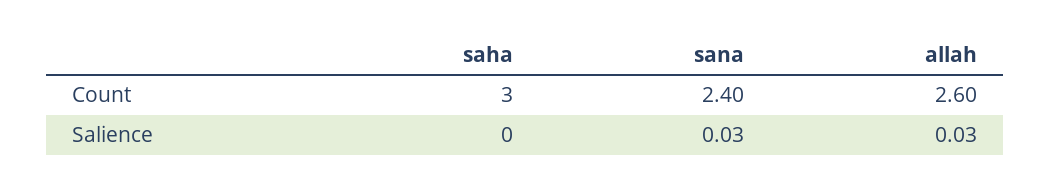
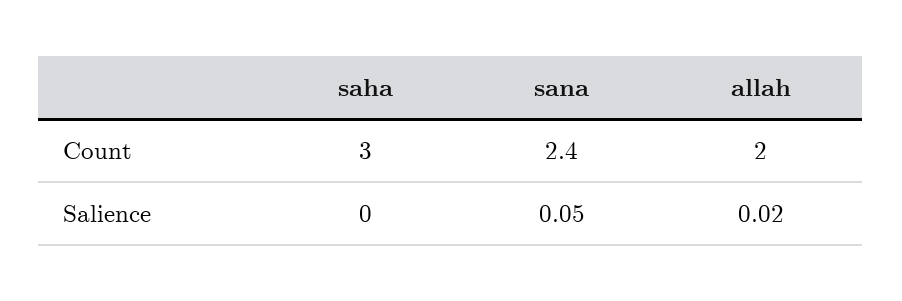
  {
    "saha": {
      "Count": 3,
      "Salience": 0
    },
    "sana": {
      "Count": 2.4,
-     "Salience": 0.03
+     "Salience": 0.05
    },
    "allah": {
-     "Count": 2.6,
+     "Count": 2,
-     "Salience": 0.03
+     "Salience": 0.02
    }
  }

